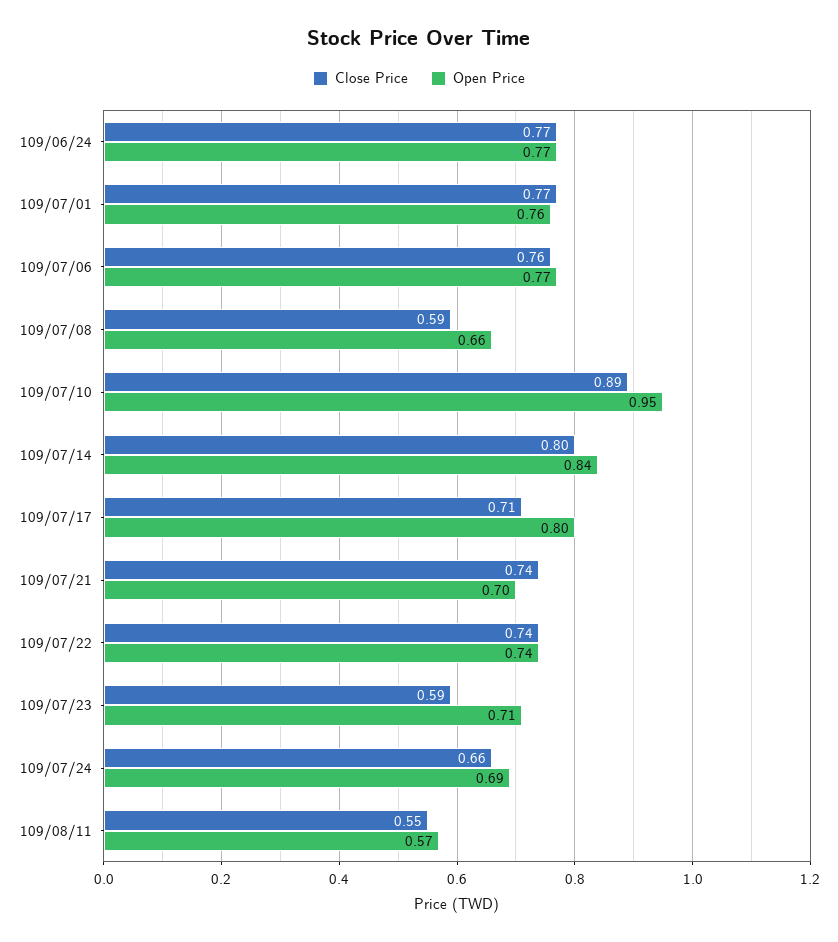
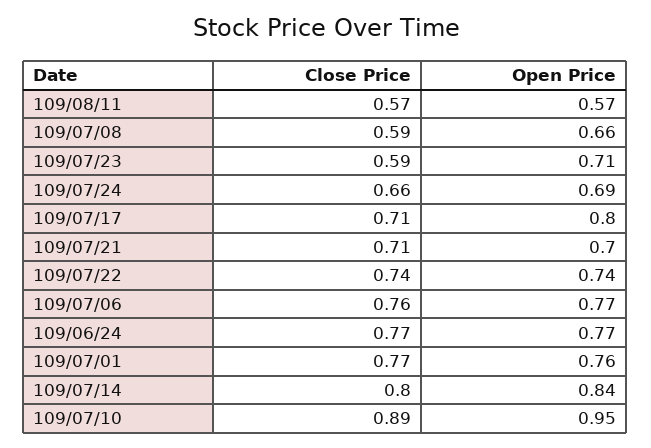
  {
    "Close Price": {
      "109/06/24": 0.77,
      "109/07/01": 0.77,
      "109/07/06": 0.76,
      "109/07/08": 0.59,
      "109/07/10": 0.89,
      "109/07/14": 0.8,
      "109/07/17": 0.71,
-     "109/07/21": 0.74,
+     "109/07/21": 0.71,
      "109/07/22": 0.74,
      "109/07/23": 0.59,
      "109/07/24": 0.66,
-     "109/08/11": 0.55
+     "109/08/11": 0.57
    },
    "Open Price": {
      "109/06/24": 0.77,
      "109/07/01": 0.76,
      "109/07/06": 0.77,
      "109/07/08": 0.66,
      "109/07/10": 0.95,
      "109/07/14": 0.84,
      "109/07/17": 0.8,
      "109/07/21": 0.7,
      "109/07/22": 0.74,
      "109/07/23": 0.71,
      "109/07/24": 0.69,
      "109/08/11": 0.57
    }
  }

